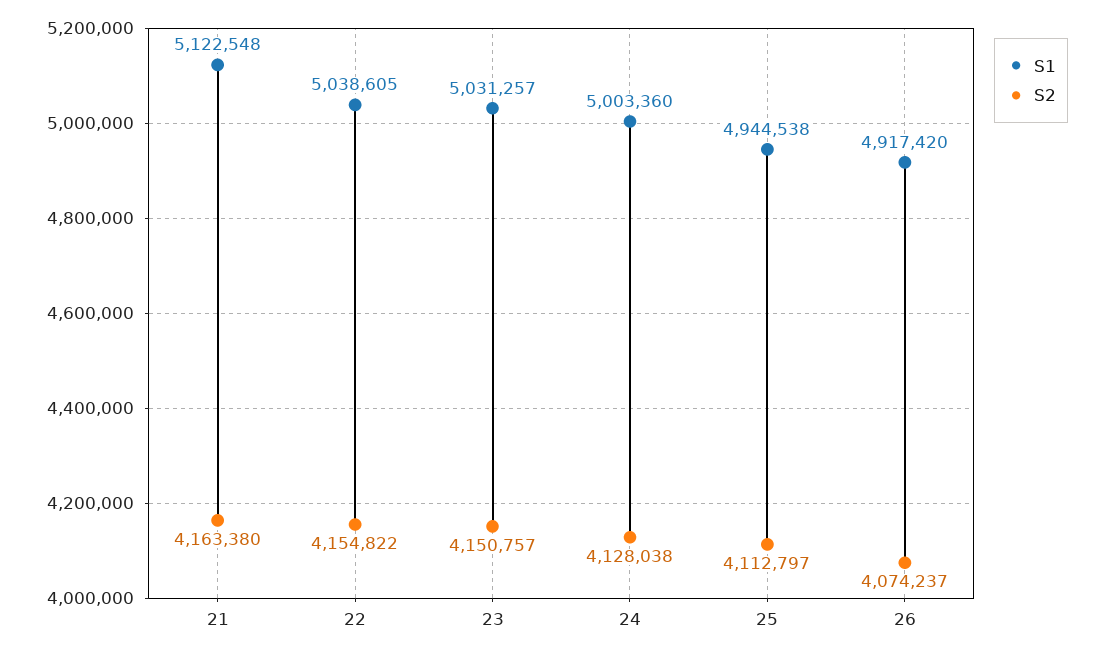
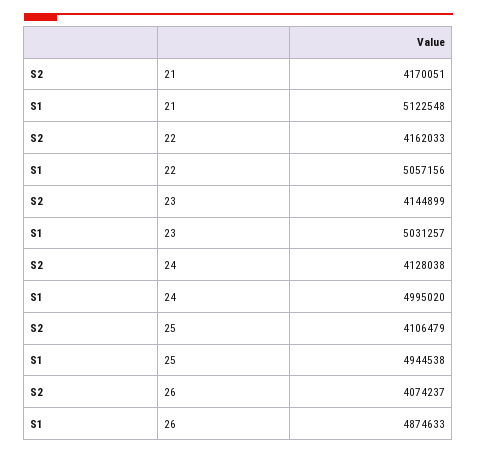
  {
    "S1": {
      "21": 5122548,
-     "22": 5038605,
+     "22": 5057156,
      "23": 5031257,
-     "24": 5003360,
+     "24": 4995020,
      "25": 4944538,
-     "26": 4917420
+     "26": 4874633
    },
    "S2": {
-     "21": 4163380,
+     "21": 4170051,
-     "22": 4154822,
+     "22": 4162033,
-     "23": 4150757,
+     "23": 4144899,
      "24": 4128038,
-     "25": 4112797,
+     "25": 4106479,
      "26": 4074237
    }
  }

